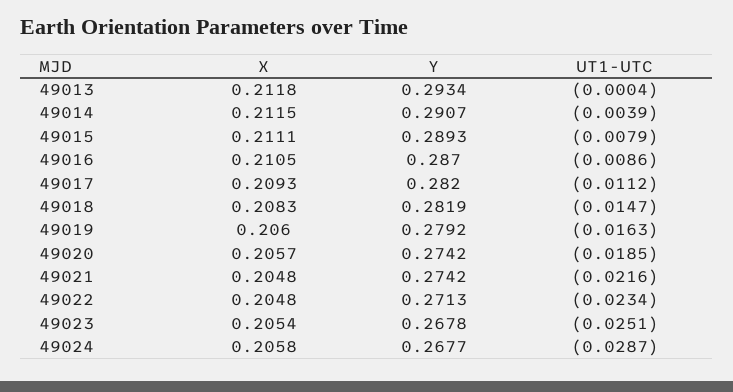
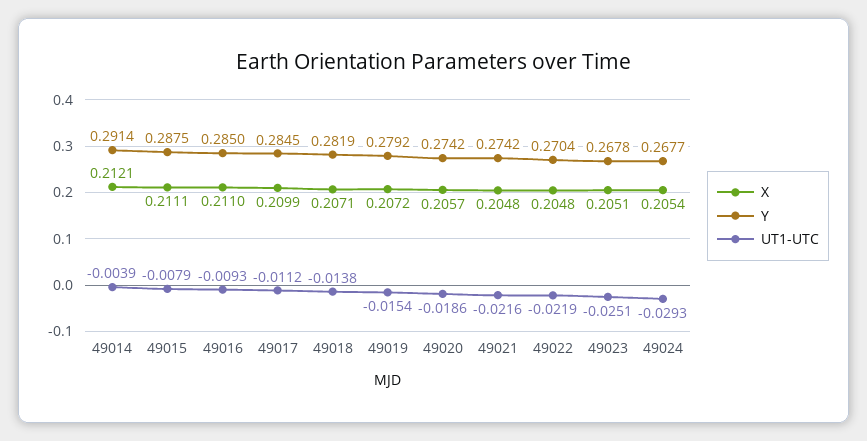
  {
    "X": {
-     "49013": 0.2118,
-     "49014": 0.2115,
+     "49014": 0.2121,
      "49015": 0.2111,
-     "49016": 0.2105,
+     "49016": 0.211,
-     "49017": 0.2093,
+     "49017": 0.2099,
-     "49018": 0.2083,
+     "49018": 0.2071,
-     "49019": 0.206,
+     "49019": 0.2072,
      "49020": 0.2057,
      "49021": 0.2048,
      "49022": 0.2048,
-     "49023": 0.2054,
+     "49023": 0.2051,
-     "49024": 0.2058
+     "49024": 0.2054
    },
    "Y": {
-     "49013": 0.2934,
-     "49014": 0.2907,
+     "49014": 0.2914,
-     "49015": 0.2893,
+     "49015": 0.2875,
-     "49016": 0.287,
+     "49016": 0.285,
-     "49017": 0.282,
+     "49017": 0.2845,
      "49018": 0.2819,
      "49019": 0.2792,
      "49020": 0.2742,
      "49021": 0.2742,
-     "49022": 0.2713,
+     "49022": 0.2704,
      "49023": 0.2678,
      "49024": 0.2677
    },
    "UT1-UTC": {
-     "49013": -0.0004,
      "49014": -0.0039,
      "49015": -0.0079,
-     "49016": -0.0086,
+     "49016": -0.0093,
      "49017": -0.0112,
-     "49018": -0.0147,
+     "49018": -0.0138,
-     "49019": -0.0163,
+     "49019": -0.0154,
-     "49020": -0.0185,
+     "49020": -0.0186,
      "49021": -0.0216,
-     "49022": -0.0234,
+     "49022": -0.0219,
      "49023": -0.0251,
-     "49024": -0.0287
+     "49024": -0.0293
    }
  }

